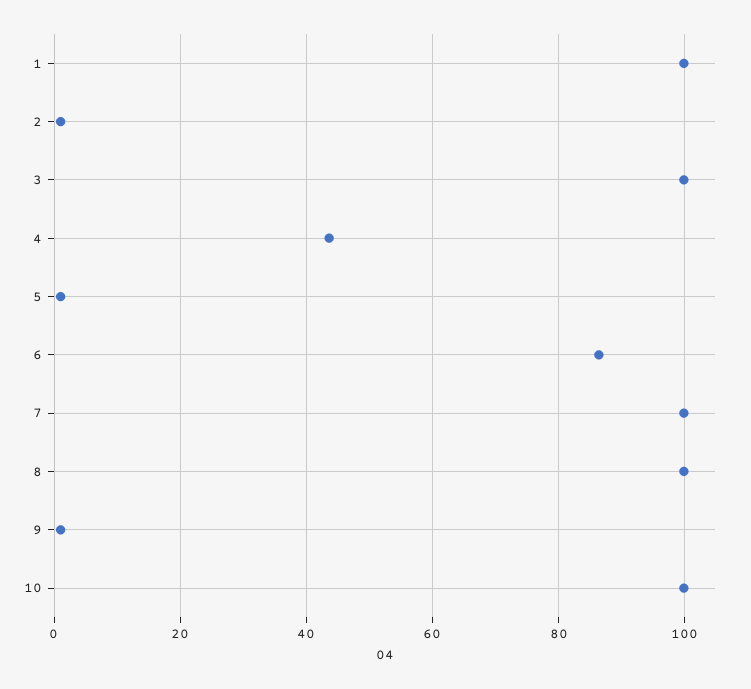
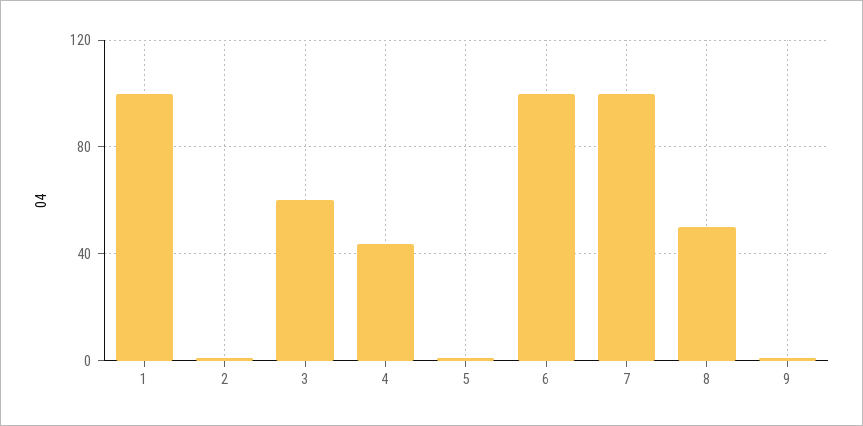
  {
    "1": 100,
    "2": 2,
-   "3": 100,
+   "3": 60,
    "4": 44,
    "5": 2,
-   "6": 86,
+   "6": 100,
    "7": 100,
-   "8": 100,
+   "8": 50,
-   "9": 2,
+   "9": 2
-   "10": 100
  }

